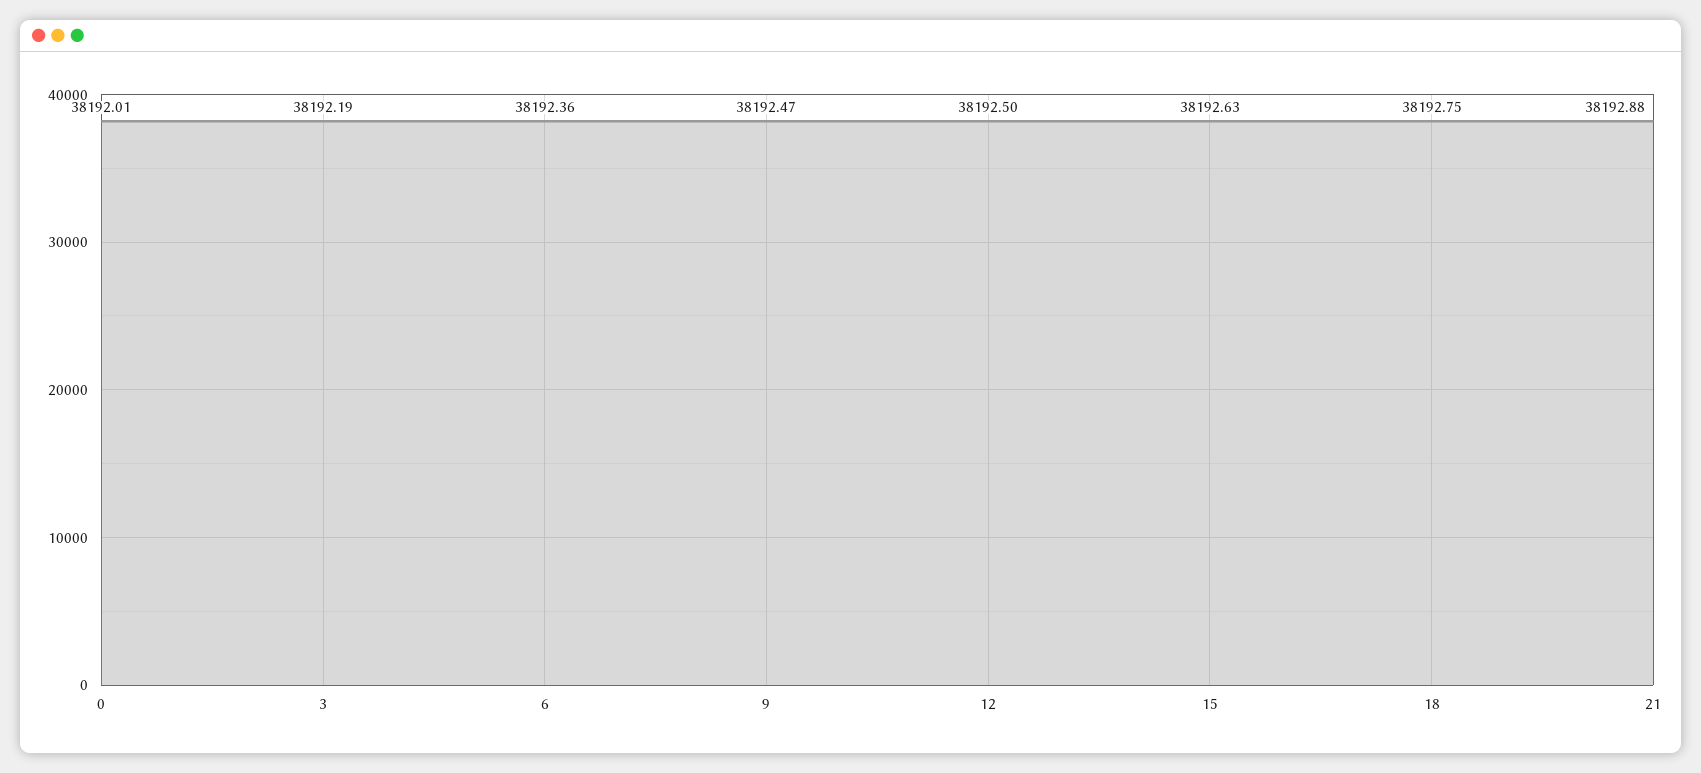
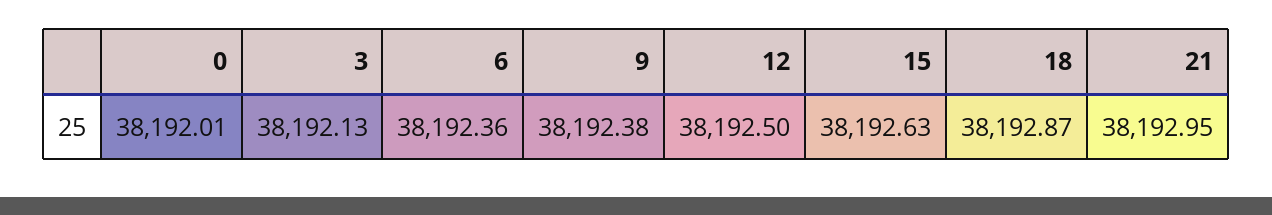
  {
    "0": 38192.01,
-   "3": 38192.19,
+   "3": 38192.13,
    "6": 38192.36,
-   "9": 38192.47,
+   "9": 38192.38,
    "12": 38192.5,
    "15": 38192.63,
-   "18": 38192.75,
+   "18": 38192.87,
-   "21": 38192.88
+   "21": 38192.95
  }

